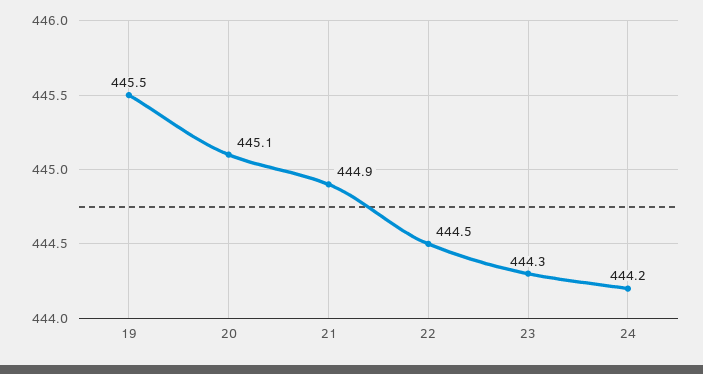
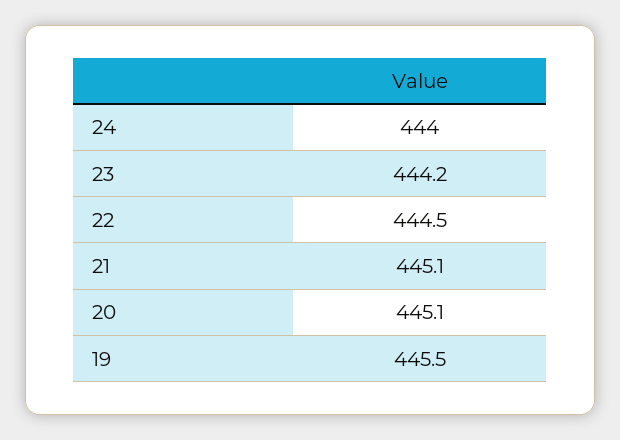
  {
    "19": 445.5,
    "20": 445.1,
-   "21": 444.9,
+   "21": 445.1,
    "22": 444.5,
-   "23": 444.3,
+   "23": 444.2,
-   "24": 444.2
+   "24": 444
  }

